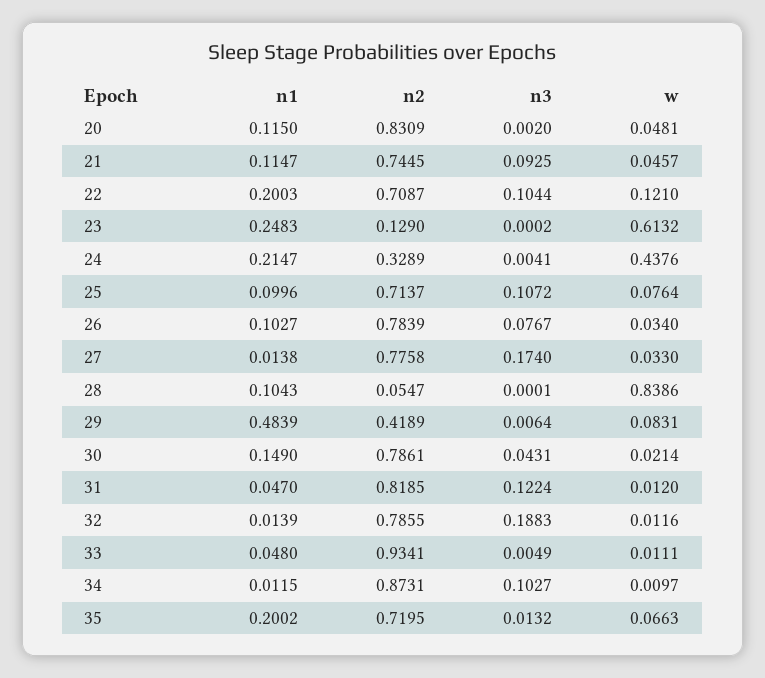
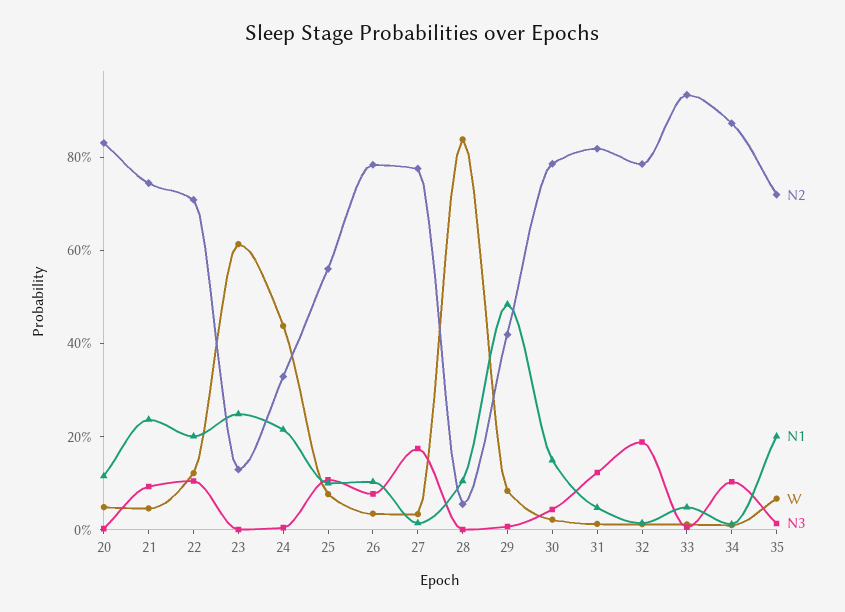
  {
    "n1": {
      "20": 0.115,
-     "21": 0.1147,
+     "21": 0.25,
      "22": 0.2003,
      "23": 0.2483,
      "24": 0.2147,
      "25": 0.0996,
      "26": 0.1027,
      "27": 0.0138,
      "28": 0.1043,
      "29": 0.4839,
      "30": 0.149,
      "31": 0.047,
      "32": 0.0139,
      "33": 0.048,
      "34": 0.0115,
      "35": 0.2002
    },
    "n2": {
      "20": 0.8309,
      "21": 0.7445,
      "22": 0.7087,
      "23": 0.129,
      "24": 0.3289,
-     "25": 0.7137,
+     "25": 0.55,
      "26": 0.7839,
      "27": 0.7758,
      "28": 0.0547,
      "29": 0.4189,
      "30": 0.7861,
      "31": 0.8185,
      "32": 0.7855,
      "33": 0.9341,
      "34": 0.8731,
      "35": 0.7195
    },
    "n3": {
      "20": 0.002,
      "21": 0.0925,
      "22": 0.1044,
      "23": 0.0002,
      "24": 0.0041,
      "25": 0.1072,
      "26": 0.0767,
      "27": 0.174,
      "28": 0.0001,
      "29": 0.0064,
      "30": 0.0431,
      "31": 0.1224,
      "32": 0.1883,
      "33": 0.0049,
      "34": 0.1027,
      "35": 0.0132
    },
    "w": {
      "20": 0.0481,
      "21": 0.0457,
      "22": 0.121,
      "23": 0.6132,
      "24": 0.4376,
      "25": 0.0764,
      "26": 0.034,
      "27": 0.033,
      "28": 0.8386,
      "29": 0.0831,
      "30": 0.0214,
      "31": 0.012,
      "32": 0.0116,
      "33": 0.0111,
      "34": 0.0097,
      "35": 0.0663
    }
  }

